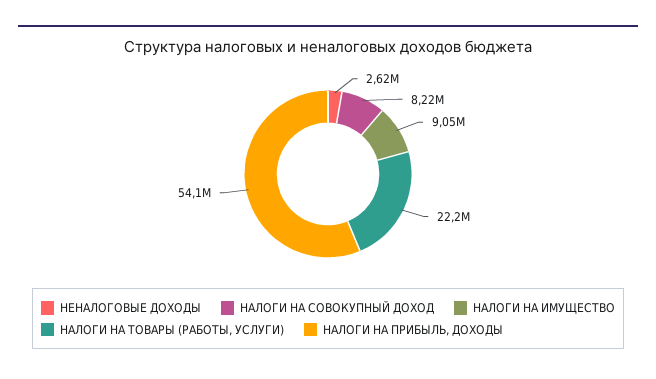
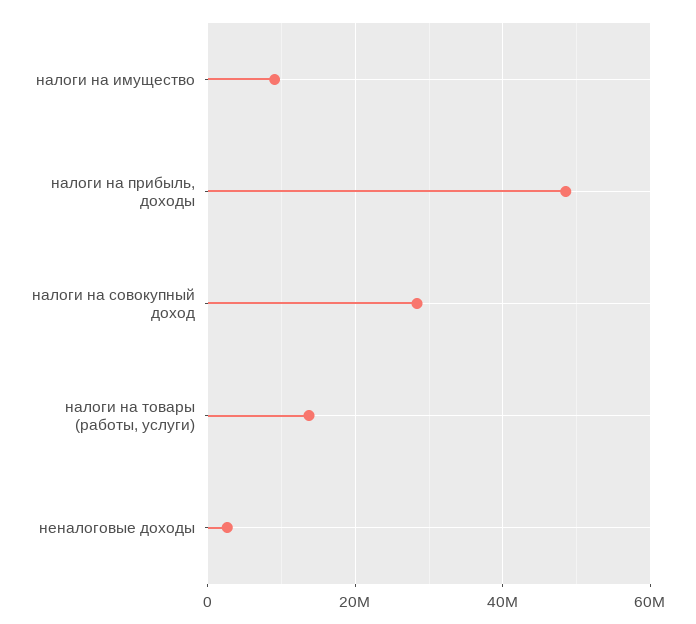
  {
    "НЕНАЛОГОВЫЕ ДОХОДЫ": 2620000,
-   "НАЛОГИ НА СОВОКУПНЫЙ ДОХОД": 8220000,
+   "НАЛОГИ НА СОВОКУПНЫЙ ДОХОД": 28000000,
    "НАЛОГИ НА ИМУЩЕСТВО": 9050000,
-   "НАЛОГИ НА ТОВАРЫ (РАБОТЫ, УСЛУГИ)": 22200000,
+   "НАЛОГИ НА ТОВАРЫ (РАБОТЫ, УСЛУГИ)": 14000000,
-   "НАЛОГИ НА ПРИБЫЛЬ, ДОХОДЫ": 54100000
+   "НАЛОГИ НА ПРИБЫЛЬ, ДОХОДЫ": 48000000
  }

